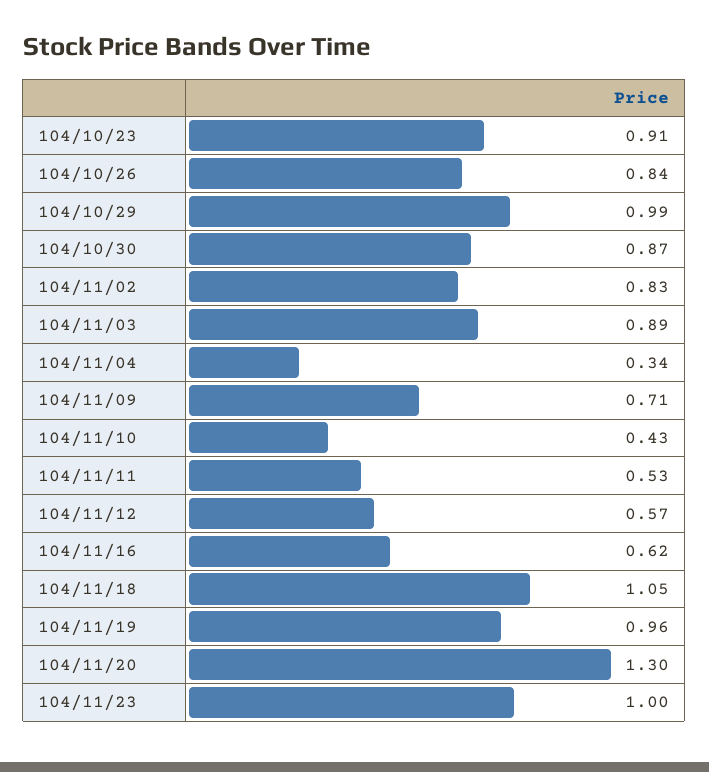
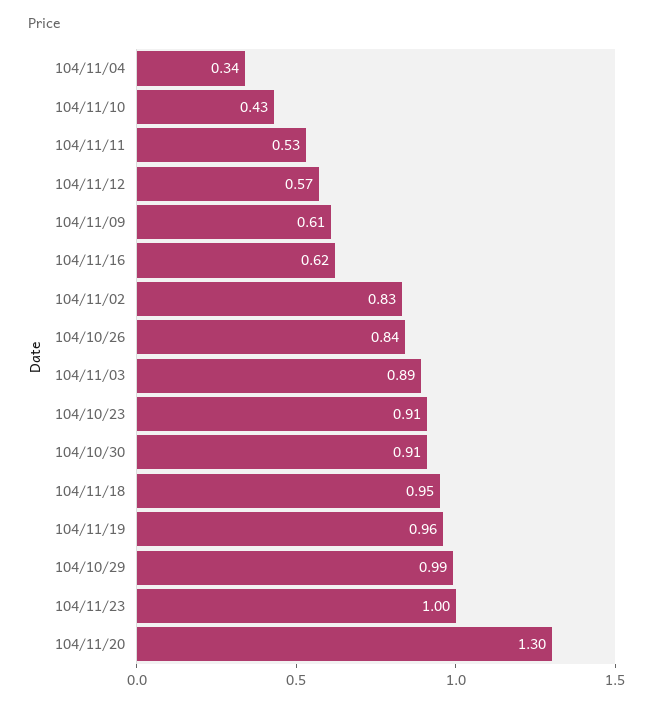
  {
    "104/10/23": 0.91,
    "104/10/26": 0.84,
    "104/10/29": 0.99,
-   "104/10/30": 0.87,
+   "104/10/30": 0.91,
    "104/11/02": 0.83,
    "104/11/03": 0.89,
    "104/11/04": 0.34,
-   "104/11/09": 0.71,
+   "104/11/09": 0.61,
    "104/11/10": 0.43,
    "104/11/11": 0.53,
    "104/11/12": 0.57,
    "104/11/16": 0.62,
-   "104/11/18": 1.05,
+   "104/11/18": 0.95,
    "104/11/19": 0.96,
    "104/11/20": 1.3,
    "104/11/23": 1
  }

